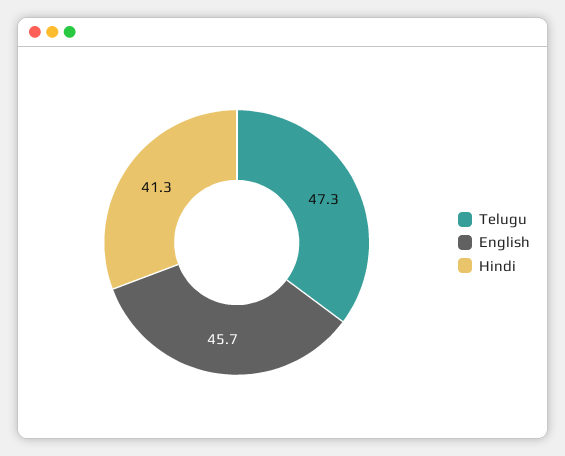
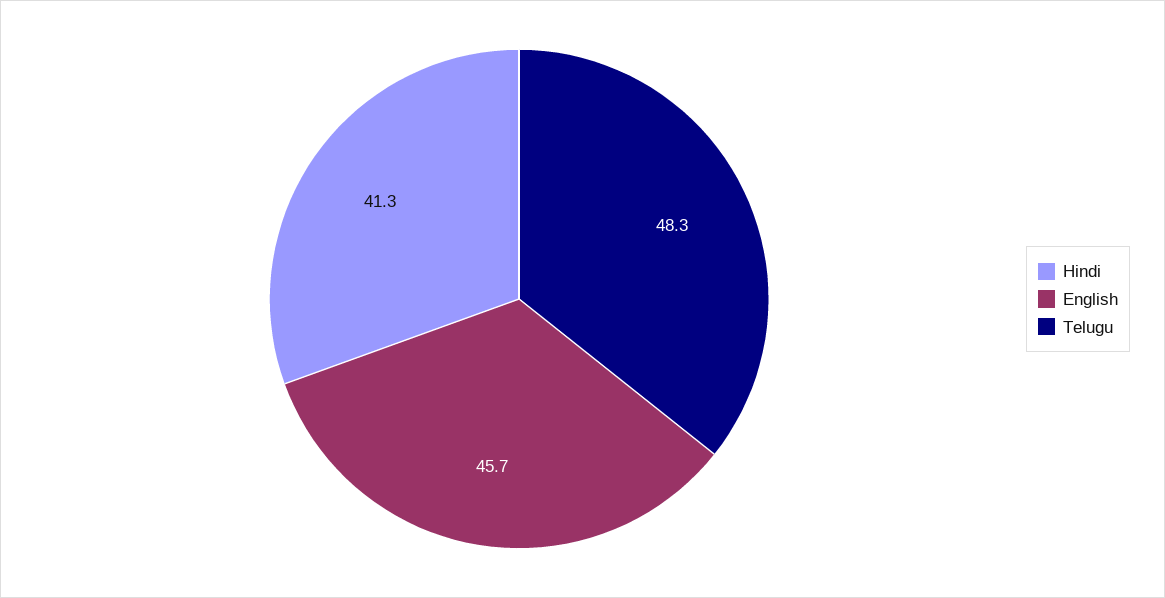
  {
-   "Telugu": 47.3,
+   "Telugu": 48.3,
    "English": 45.7,
    "Hindi": 41.3
  }

